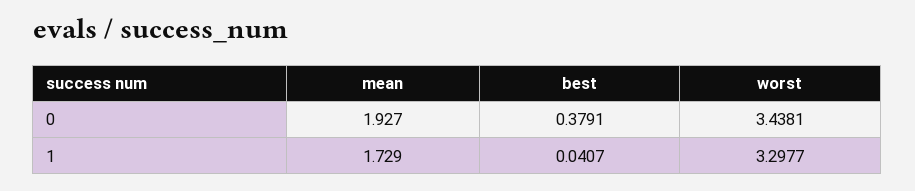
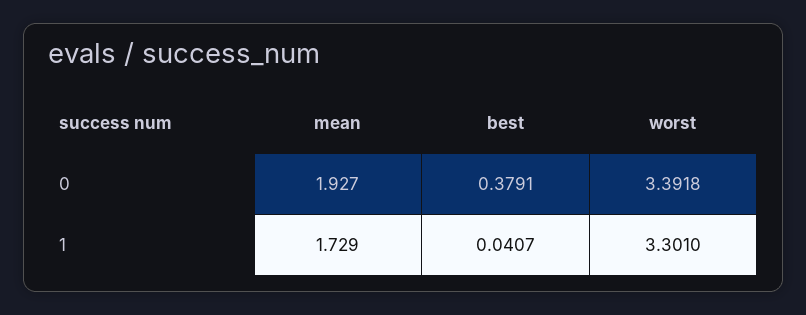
  {
    "mean": {
      "0": 1.927,
      "1": 1.729
    },
    "best": {
      "0": 0.3791,
      "1": 0.0407
    },
    "worst": {
-     "0": 3.4381,
+     "0": 3.3918,
-     "1": 3.2977
+     "1": 3.301
    }
  }

